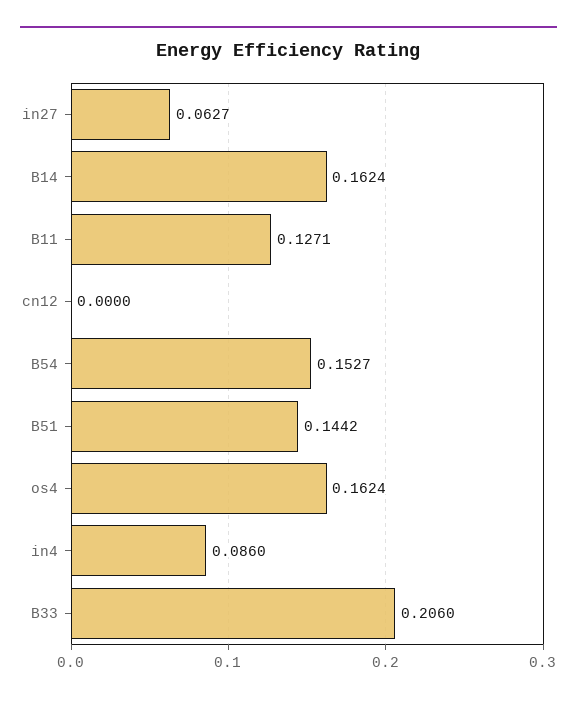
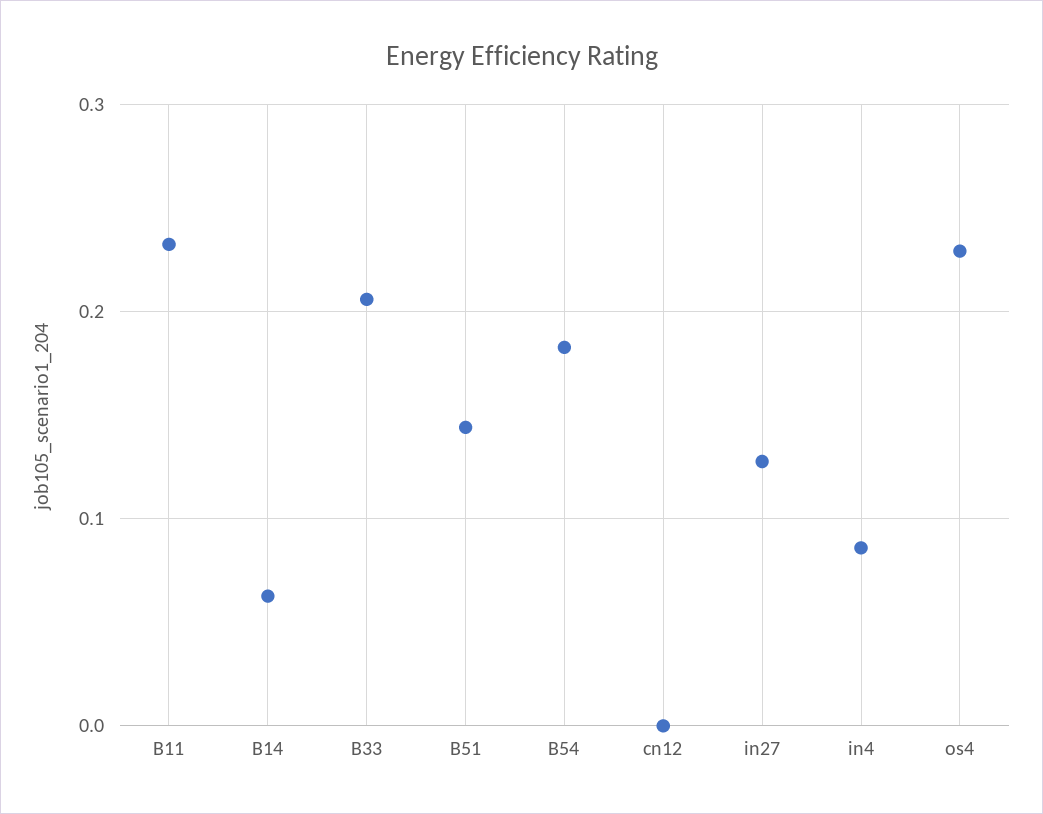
  {
-   "in27": 0.0627,
+   "in27": 0.13,
-   "B14": 0.1624,
+   "B14": 0.06,
-   "B11": 0.1271,
+   "B11": 0.23,
    "cn12": 0,
-   "B54": 0.1527,
+   "B54": 0.18,
    "B51": 0.1442,
-   "os4": 0.1624,
+   "os4": 0.23,
    "in4": 0.086,
    "B33": 0.206
  }

